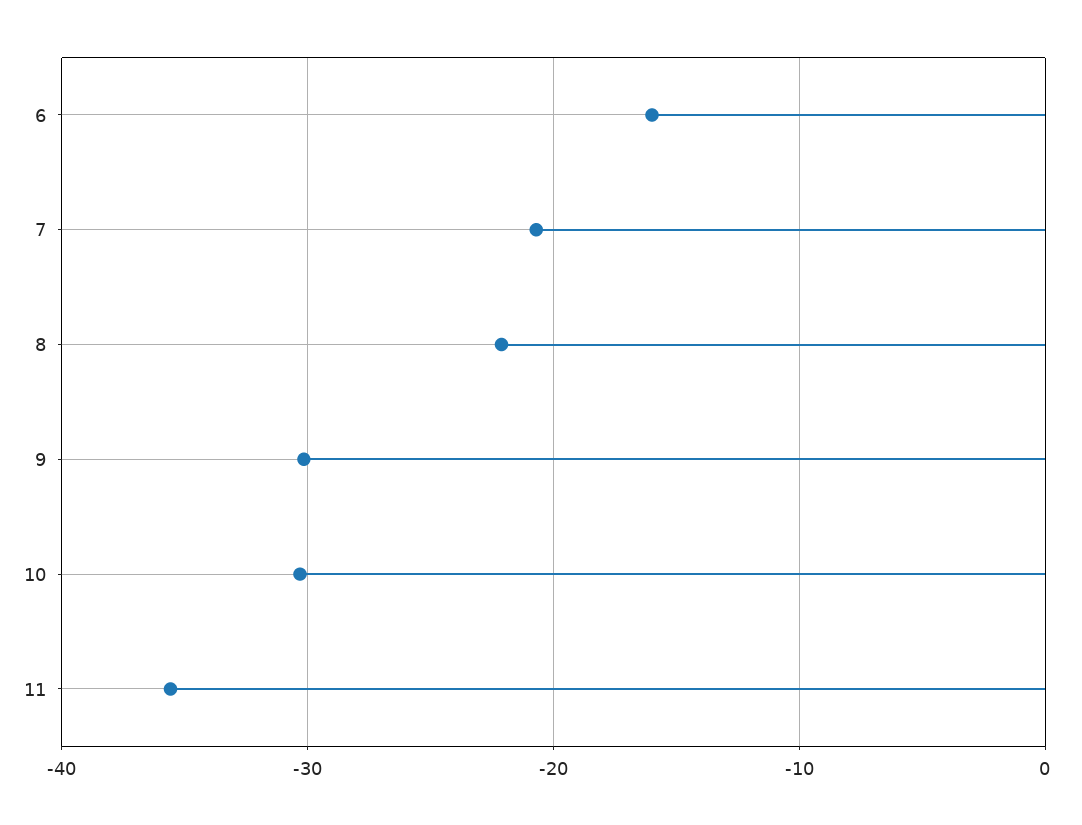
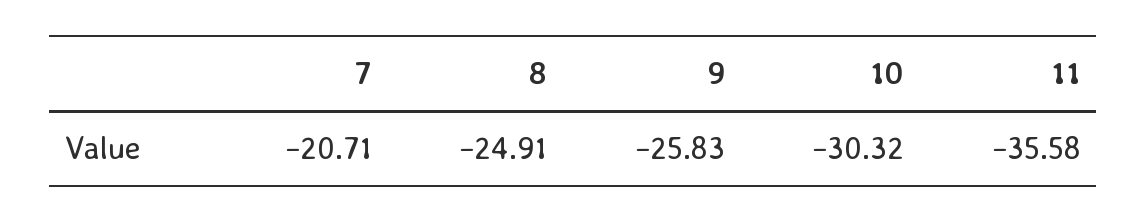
  {
-   "6": -16,
    "7": -20.71,
-   "8": -22,
+   "8": -24.91,
-   "9": -30,
+   "9": -25.83,
    "10": -30.32,
    "11": -35.58
  }

